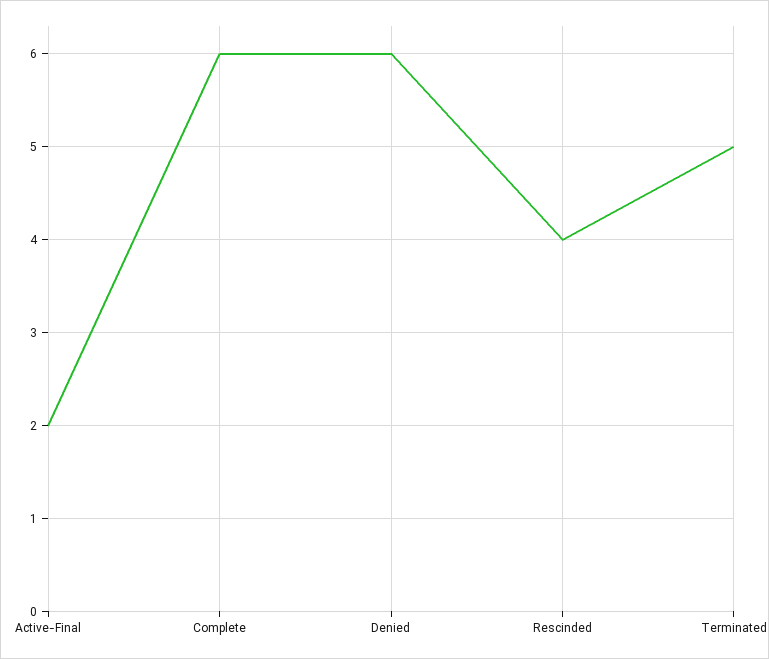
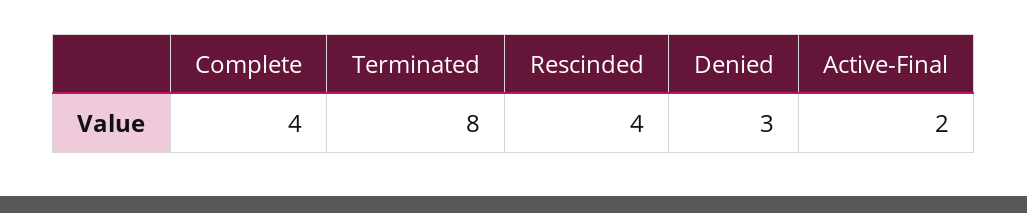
  {
    "Active-Final": 2,
-   "Complete": 6,
+   "Complete": 4,
-   "Denied": 6,
+   "Denied": 3,
    "Rescinded": 4,
-   "Terminated": 5
+   "Terminated": 8
  }

